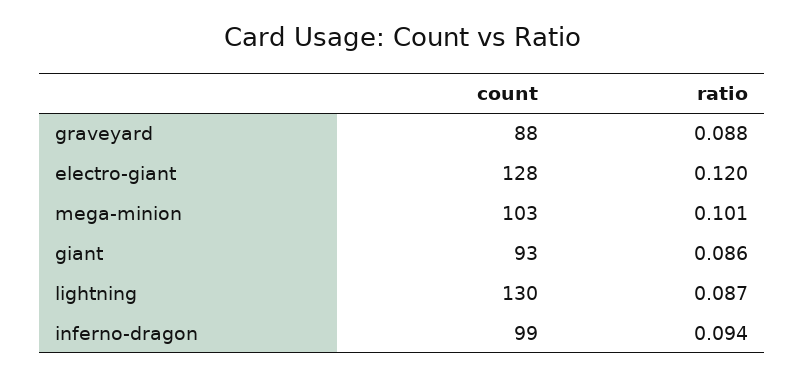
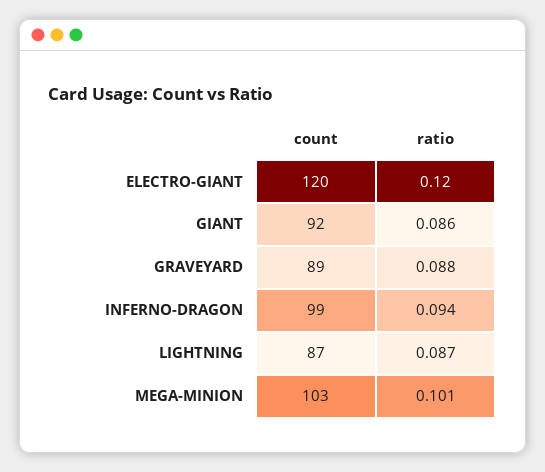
  {
    "count": {
-     "graveyard": 88,
+     "graveyard": 89,
-     "electro-giant": 128,
+     "electro-giant": 120,
      "mega-minion": 103,
-     "giant": 93,
+     "giant": 92,
-     "lightning": 130,
+     "lightning": 87,
      "inferno-dragon": 99
    },
    "ratio": {
      "graveyard": 0.088,
      "electro-giant": 0.12,
      "mega-minion": 0.101,
      "giant": 0.086,
      "lightning": 0.087,
      "inferno-dragon": 0.094
    }
  }

